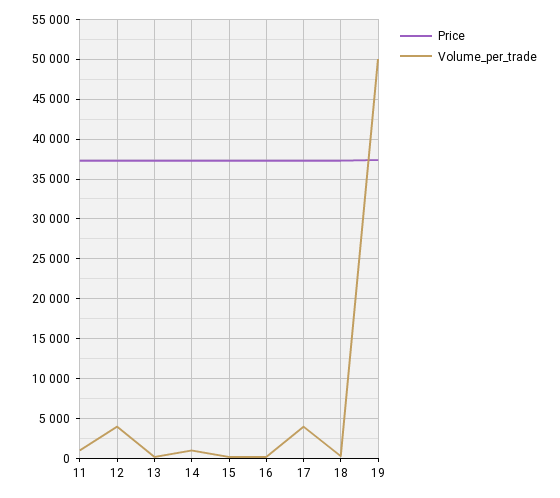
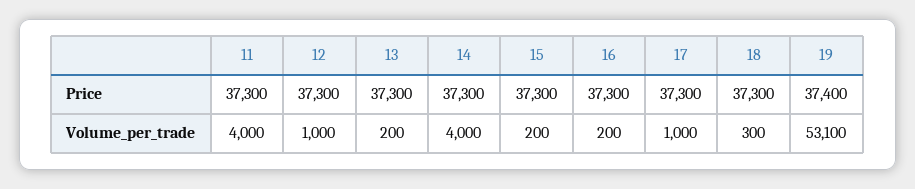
  {
    "Price": {
      "11": 37300,
      "12": 37300,
      "13": 37300,
      "14": 37300,
      "15": 37300,
      "16": 37300,
      "17": 37300,
      "18": 37300,
      "19": 37400
    },
    "Volume_per_trade": {
-     "11": 1000,
+     "11": 4000,
-     "12": 4000,
+     "12": 1000,
      "13": 200,
-     "14": 1000,
+     "14": 4000,
      "15": 200,
      "16": 200,
-     "17": 4000,
+     "17": 1000,
      "18": 300,
-     "19": 50000
+     "19": 53100
    }
  }

